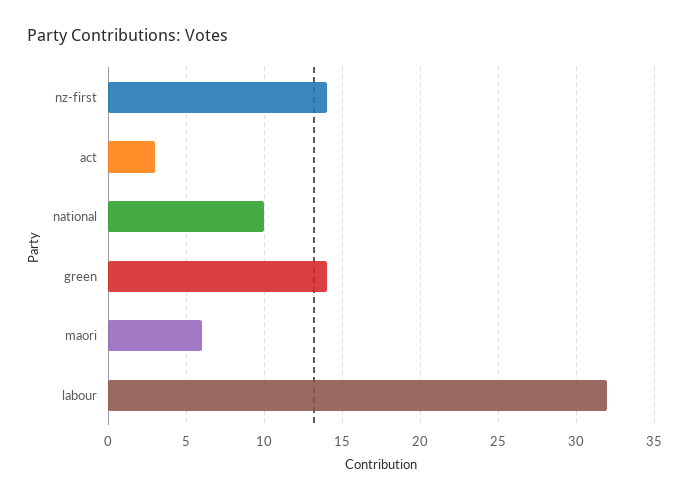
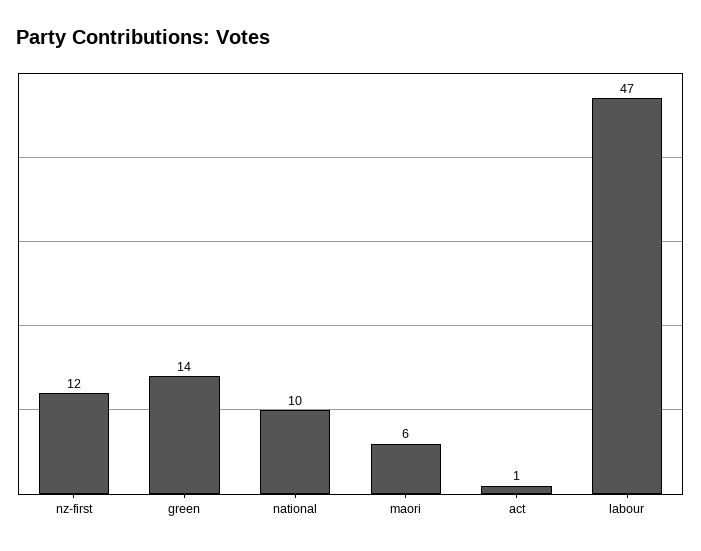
  {
-   "nz-first": 14,
+   "nz-first": 12,
-   "act": 3,
+   "act": 1,
    "national": 10,
    "green": 14,
    "maori": 6,
-   "labour": 32
+   "labour": 47
  }

